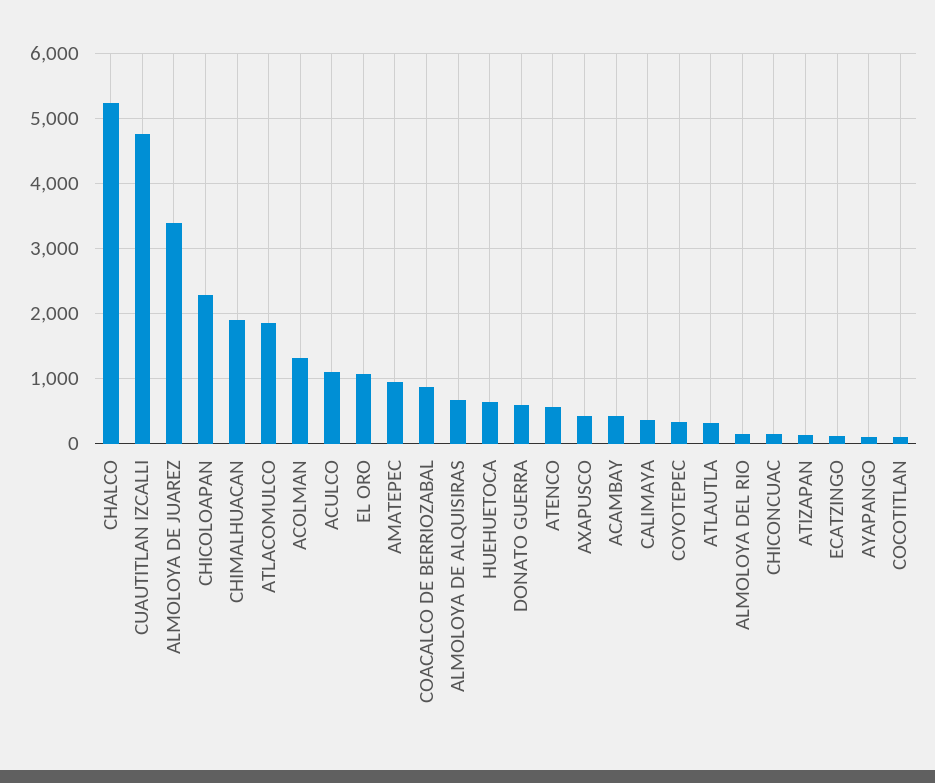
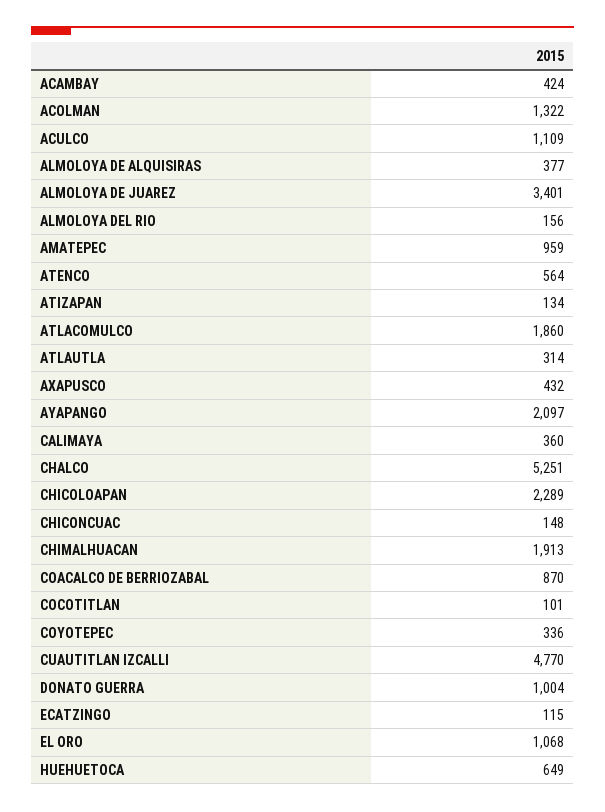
  {
    "CHALCO": 5251,
    "CUAUTITLAN IZCALLI": 4770,
    "ALMOLOYA DE JUAREZ": 3401,
    "CHICOLOAPAN": 2289,
    "CHIMALHUACAN": 1913,
    "ATLACOMULCO": 1860,
    "ACOLMAN": 1322,
    "ACULCO": 1109,
    "EL ORO": 1068,
    "AMATEPEC": 959,
    "COACALCO DE BERRIOZABAL": 870,
-   "ALMOLOYA DE ALQUISIRAS": 700,
+   "ALMOLOYA DE ALQUISIRAS": 377,
    "HUEHUETOCA": 649,
-   "DONATO GUERRA": 600,
+   "DONATO GUERRA": 1004,
    "ATENCO": 564,
    "AXAPUSCO": 432,
    "ACAMBAY": 424,
    "CALIMAYA": 360,
    "COYOTEPEC": 336,
    "ATLAUTLA": 314,
    "ALMOLOYA DEL RIO": 156,
    "CHICONCUAC": 148,
    "ATIZAPAN": 134,
    "ECATZINGO": 115,
-   "AYAPANGO": 100,
+   "AYAPANGO": 2097,
    "COCOTITLAN": 101
  }

